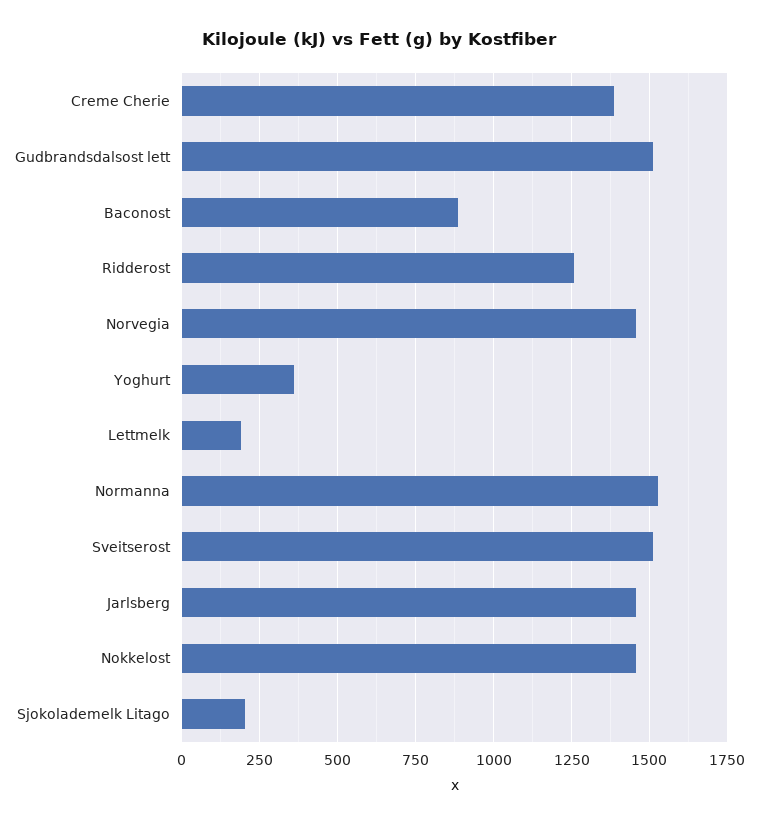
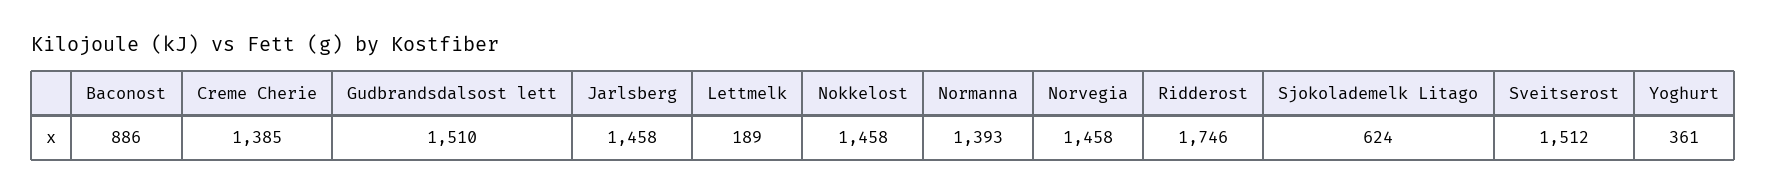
  {
    "Creme Cherie": 1385,
    "Gudbrandsdalsost lett": 1510,
    "Baconost": 886,
-   "Ridderost": 1250,
+   "Ridderost": 1746,
    "Norvegia": 1458,
    "Yoghurt": 361,
    "Lettmelk": 189,
-   "Normanna": 1525,
+   "Normanna": 1393,
    "Sveitserost": 1512,
    "Jarlsberg": 1458,
    "Nokkelost": 1458,
-   "Sjokolademelk Litago": 200
+   "Sjokolademelk Litago": 624
  }

